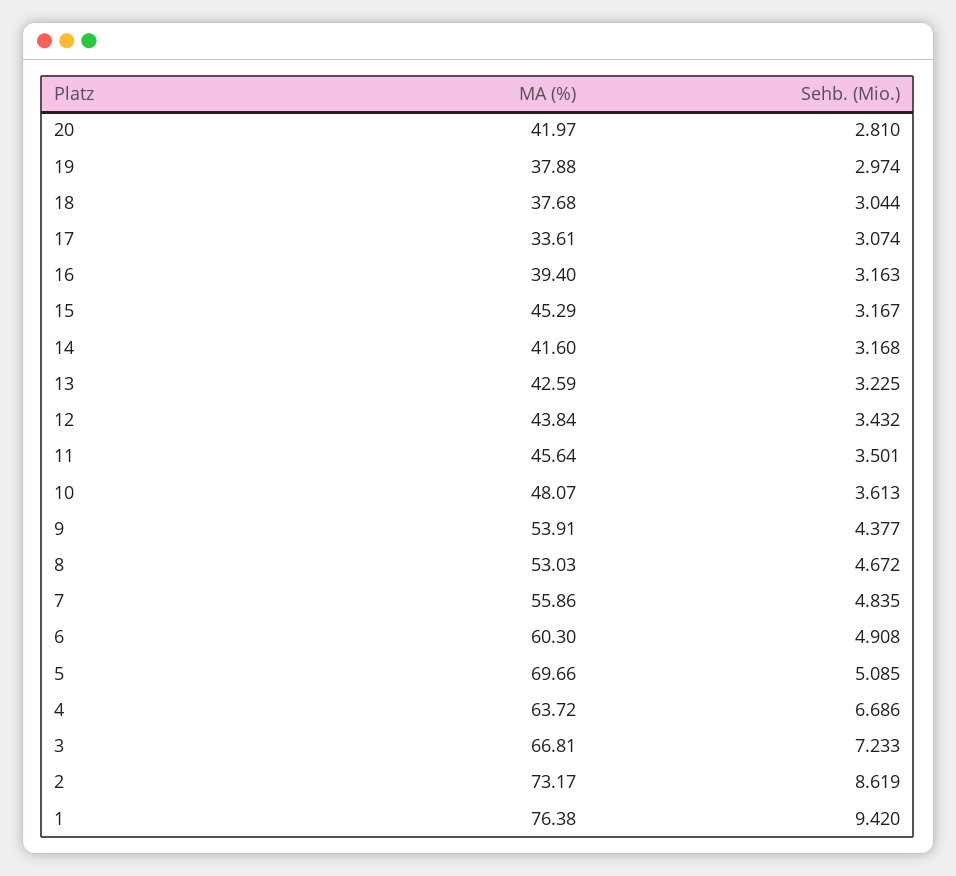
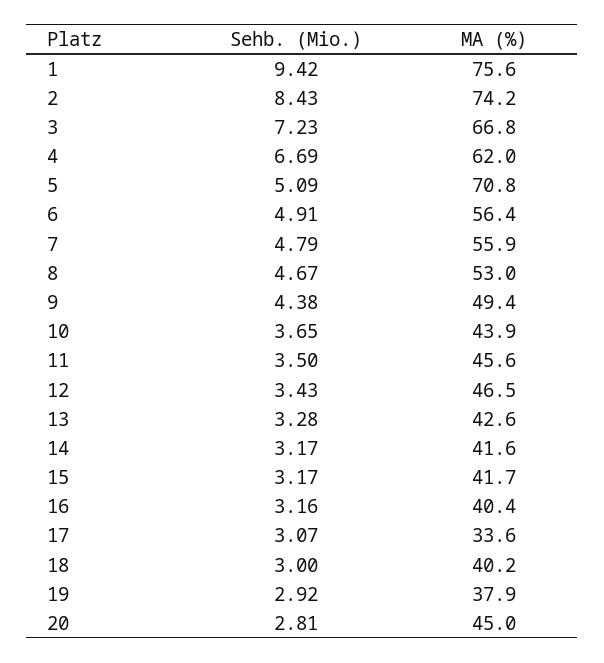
  {
    "MA (%)": {
-     "20": 41.97,
+     "20": 45,
      "19": 37.88,
-     "18": 37.68,
+     "18": 40.2,
      "17": 33.61,
-     "16": 39.4,
+     "16": 40.4,
-     "15": 45.29,
+     "15": 41.7,
      "14": 41.6,
      "13": 42.59,
-     "12": 43.84,
+     "12": 46.5,
      "11": 45.64,
-     "10": 48.07,
+     "10": 43.9,
-     "9": 53.91,
+     "9": 49.4,
      "8": 53.03,
      "7": 55.86,
-     "6": 60.3,
+     "6": 56.4,
-     "5": 69.66,
+     "5": 70.8,
-     "4": 63.72,
+     "4": 62,
      "3": 66.81,
-     "2": 73.17,
+     "2": 74.2,
-     "1": 76.38
+     "1": 75.6
    },
    "Sehb. (Mio.)": {
      "20": 2.81,
-     "19": 2.974,
+     "19": 2.92,
-     "18": 3.044,
+     "18": 3,
      "17": 3.074,
      "16": 3.163,
      "15": 3.167,
      "14": 3.168,
-     "13": 3.225,
+     "13": 3.28,
      "12": 3.432,
      "11": 3.501,
-     "10": 3.613,
+     "10": 3.65,
      "9": 4.377,
      "8": 4.672,
-     "7": 4.835,
+     "7": 4.79,
      "6": 4.908,
      "5": 5.085,
      "4": 6.686,
      "3": 7.233,
-     "2": 8.619,
+     "2": 8.43,
      "1": 9.42
    }
  }

